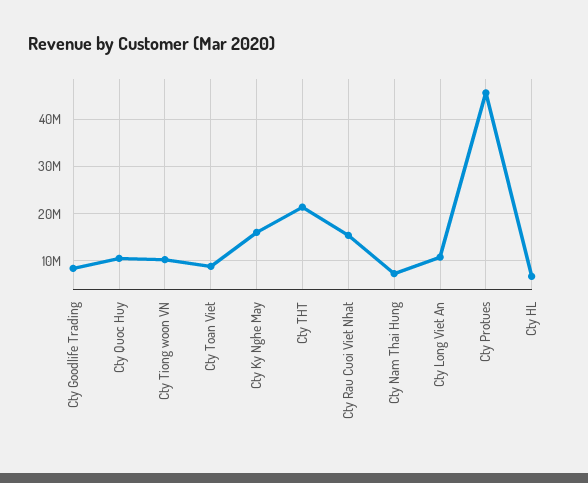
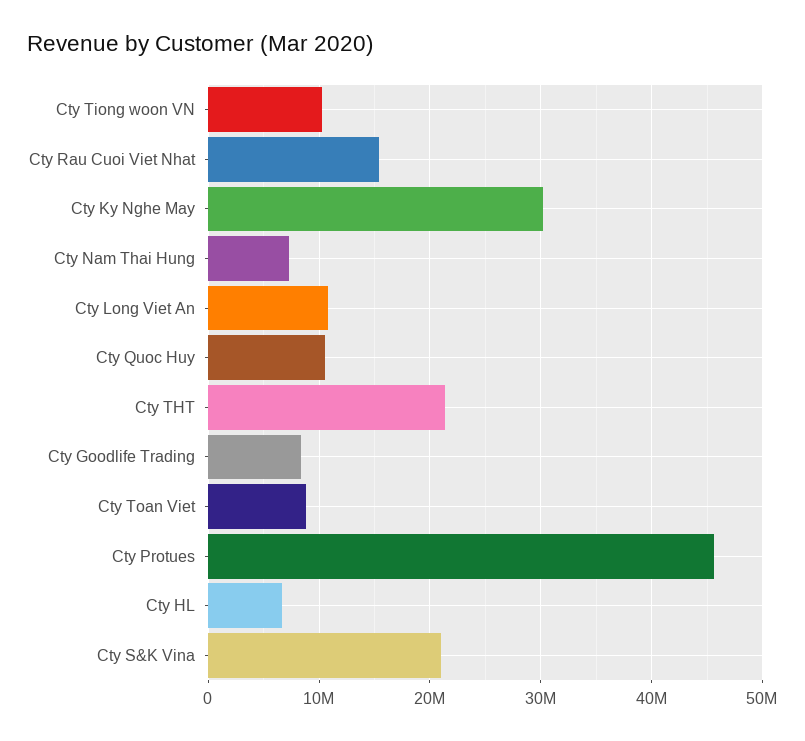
  {
    "Cty Goodlife Trading": 8000000,
    "Cty Quoc Huy": 11000000,
    "Cty Tiong woon VN": 10000000,
    "Cty Toan Viet": 9000000,
-   "Cty Ky Nghe May": 16000000,
+   "Cty Ky Nghe May": 30000000,
    "Cty THT": 21000000,
    "Cty Rau Cuoi Viet Nhat": 15000000,
    "Cty Nam Thai Hung": 7000000,
    "Cty Long Viet An": 11000000,
    "Cty Protues": 46000000,
-   "Cty HL": 7000000
+   "Cty HL": 7000000,
+   "Cty S&K Vina": 21000000
  }

